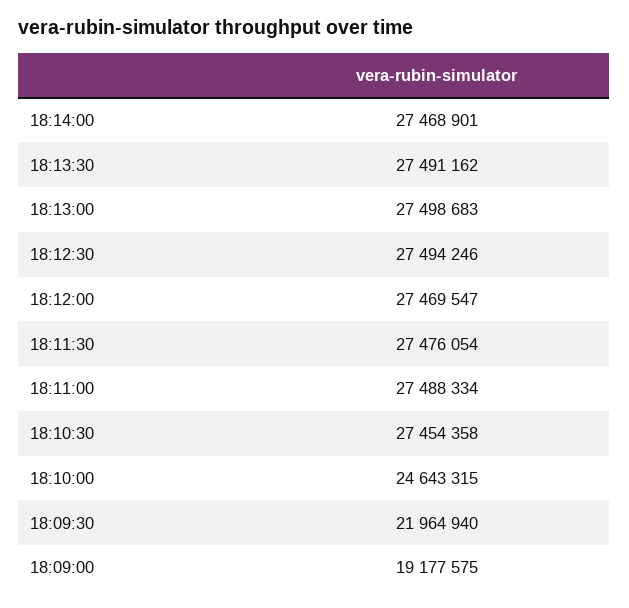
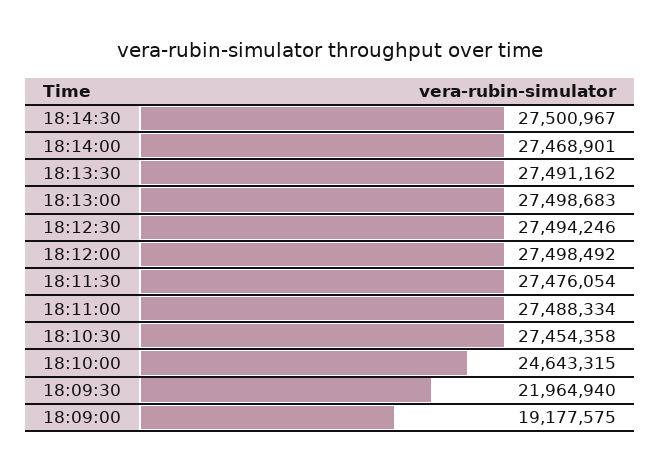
  {
    "18:14:00": 27468901,
    "18:13:30": 27491162,
    "18:13:00": 27498683,
    "18:12:30": 27494246,
-   "18:12:00": 27469547,
+   "18:12:00": 27498492,
    "18:11:30": 27476054,
    "18:11:00": 27488334,
    "18:10:30": 27454358,
    "18:10:00": 24643315,
    "18:09:30": 21964940,
-   "18:09:00": 19177575
+   "18:09:00": 19177575,
+   "18:14:30": 27500967
  }

